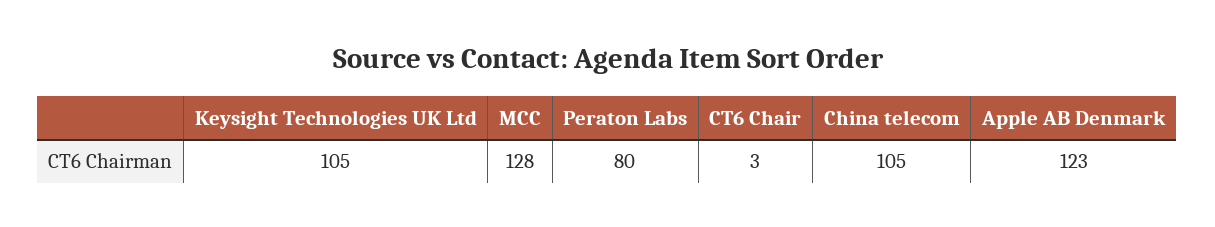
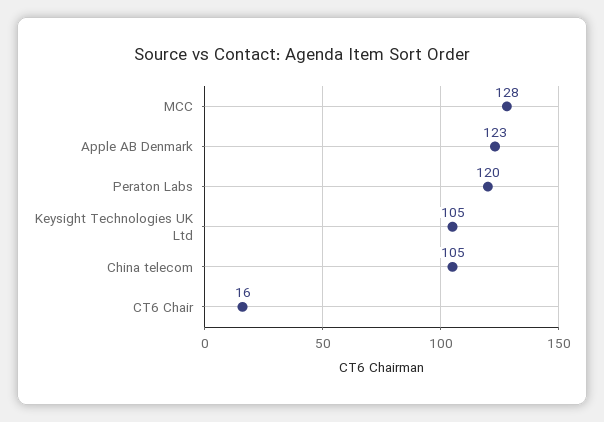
  {
    "Keysight Technologies UK Ltd": 105,
    "MCC": 128,
-   "Peraton Labs": 80,
+   "Peraton Labs": 120,
-   "CT6 Chair": 3,
+   "CT6 Chair": 16,
    "China telecom": 105,
    "Apple AB Denmark": 123
  }

